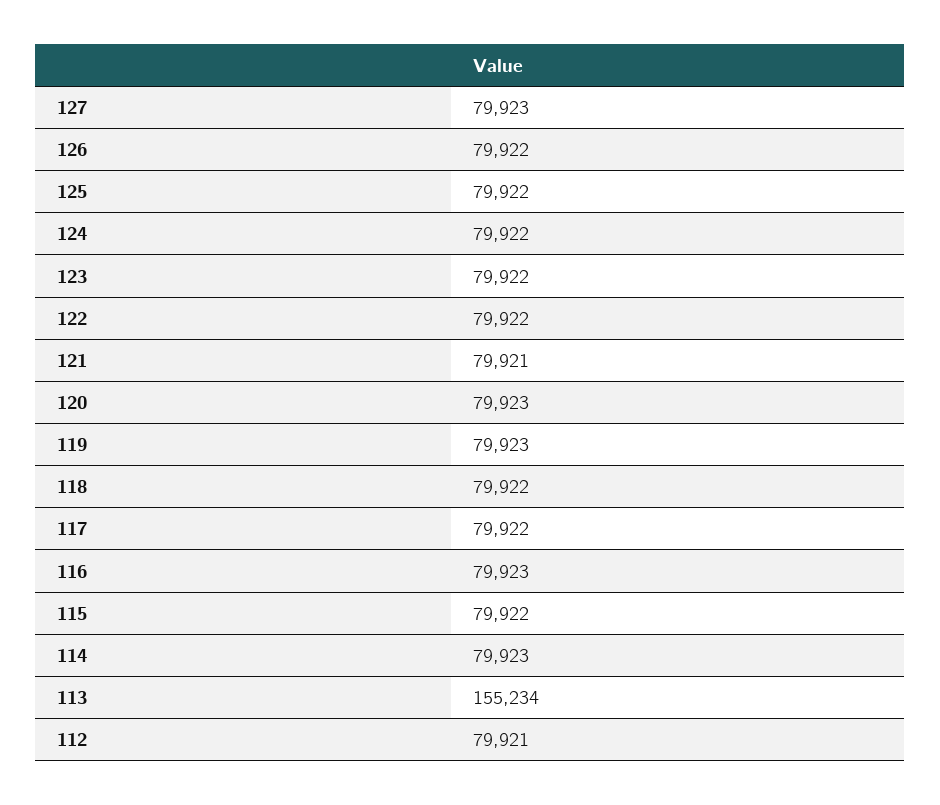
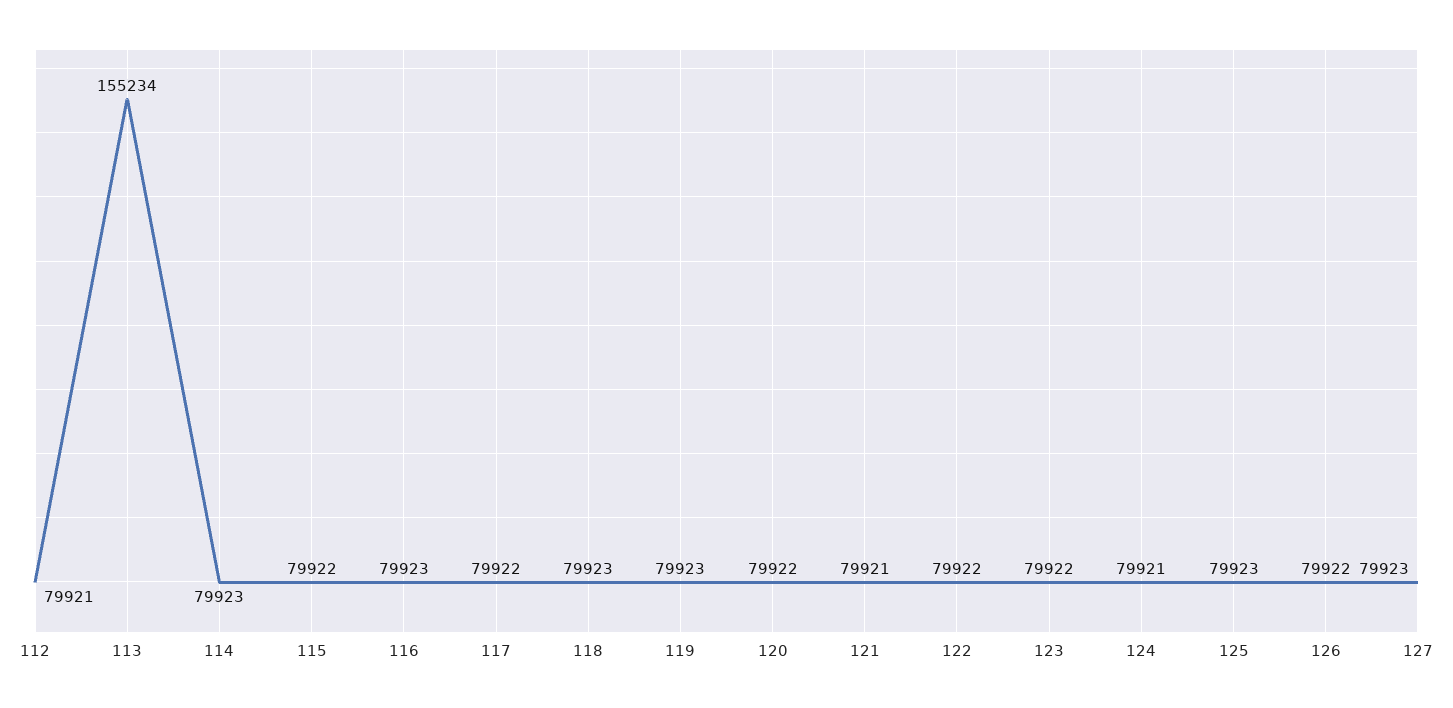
  {
    "127": 79923,
    "126": 79922,
-   "125": 79922,
+   "125": 79923,
-   "124": 79922,
+   "124": 79921,
    "123": 79922,
    "122": 79922,
    "121": 79921,
-   "120": 79923,
+   "120": 79922,
    "119": 79923,
-   "118": 79922,
+   "118": 79923,
    "117": 79922,
    "116": 79923,
    "115": 79922,
    "114": 79923,
    "113": 155234,
    "112": 79921
  }

